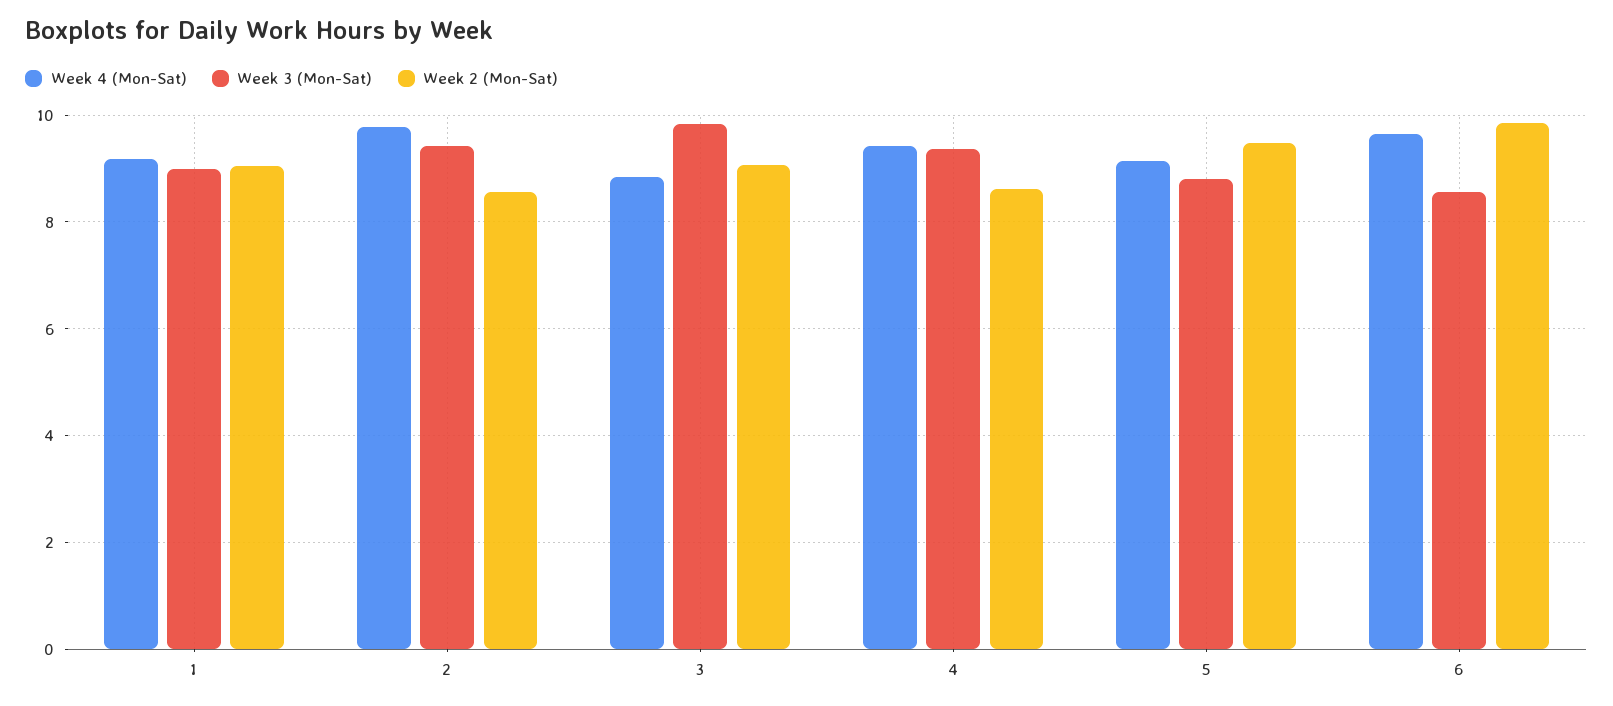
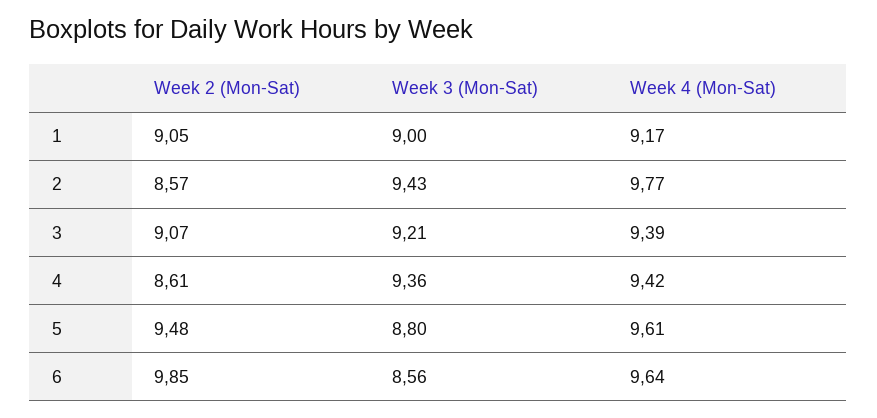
  {
    "Week 4 (Mon-Sat)": {
      "1": 9.17,
      "2": 9.77,
-     "3": 8.8,
+     "3": 9.39,
      "4": 9.42,
-     "5": 9.2,
+     "5": 9.61,
      "6": 9.64
    },
    "Week 3 (Mon-Sat)": {
      "1": 9,
      "2": 9.43,
-     "3": 9.8,
+     "3": 9.21,
      "4": 9.36,
      "5": 8.8,
      "6": 8.56
    },
    "Week 2 (Mon-Sat)": {
      "1": 9.05,
      "2": 8.57,
      "3": 9.07,
      "4": 8.61,
      "5": 9.48,
      "6": 9.85
    }
  }

